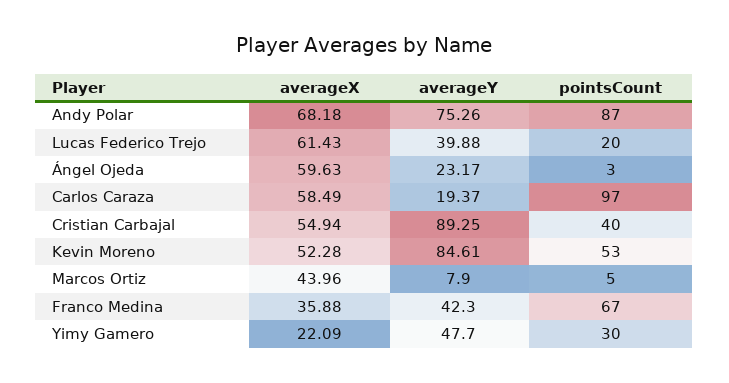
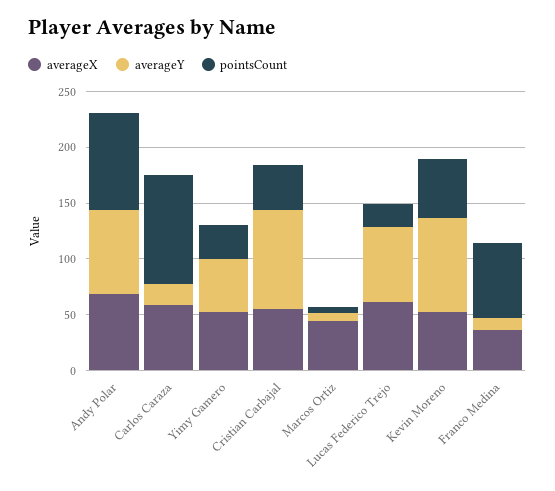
  {
    "averageX": {
      "Andy Polar": 68.18,
      "Lucas Federico Trejo": 61.43,
-     "Ángel Ojeda": 59.63,
      "Carlos Caraza": 58.49,
      "Cristian Carbajal": 54.94,
      "Kevin Moreno": 52.28,
      "Marcos Ortiz": 43.96,
      "Franco Medina": 35.88,
-     "Yimy Gamero": 22.09
+     "Yimy Gamero": 50
    },
    "averageY": {
      "Andy Polar": 75.26,
-     "Lucas Federico Trejo": 39.88,
+     "Lucas Federico Trejo": 70,
-     "Ángel Ojeda": 23.17,
      "Carlos Caraza": 19.37,
      "Cristian Carbajal": 89.25,
      "Kevin Moreno": 84.61,
      "Marcos Ortiz": 7.9,
-     "Franco Medina": 42.3,
+     "Franco Medina": 10,
      "Yimy Gamero": 47.7
    },
    "pointsCount": {
      "Andy Polar": 87,
      "Lucas Federico Trejo": 20,
-     "Ángel Ojeda": 3,
      "Carlos Caraza": 97,
      "Cristian Carbajal": 40,
      "Kevin Moreno": 53,
      "Marcos Ortiz": 5,
      "Franco Medina": 67,
      "Yimy Gamero": 30
    }
  }

